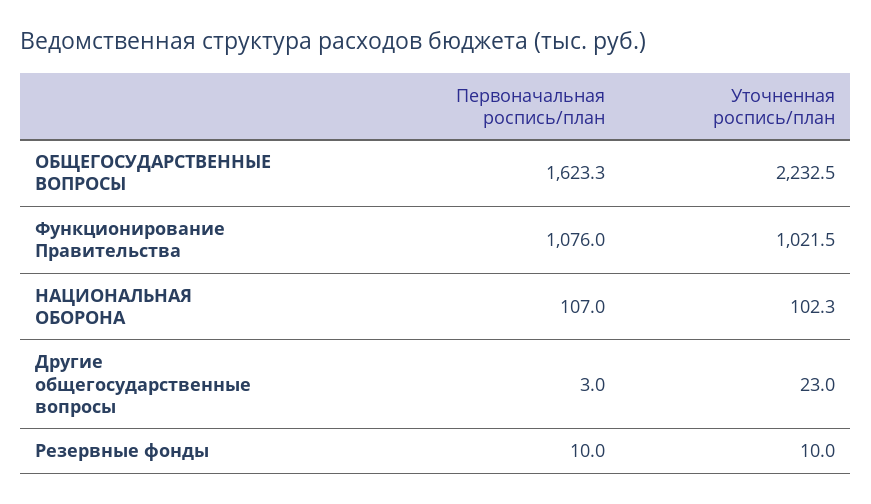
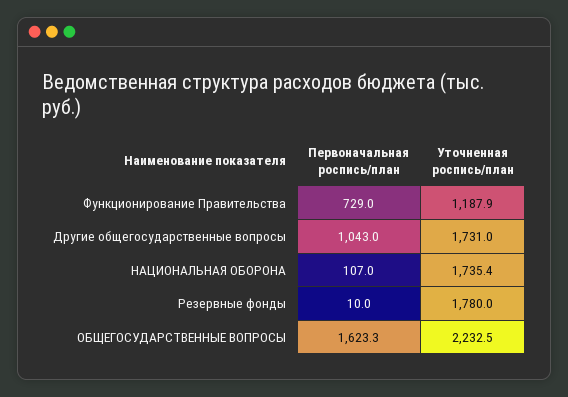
  {
    "Первоначальная роспись/план": {
      "ОБЩЕГОСУДАРСТВЕННЫЕ ВОПРОСЫ": 1623.3,
-     "Функционирование Правительства": 1076,
+     "Функционирование Правительства": 729,
      "НАЦИОНАЛЬНАЯ ОБОРОНА": 107,
-     "Другие общегосударственные вопросы": 3,
+     "Другие общегосударственные вопросы": 1043,
      "Резервные фонды": 10
    },
    "Уточненная роспись/план": {
      "ОБЩЕГОСУДАРСТВЕННЫЕ ВОПРОСЫ": 2232.5,
-     "Функционирование Правительства": 1021.5,
+     "Функционирование Правительства": 1187.9,
-     "НАЦИОНАЛЬНАЯ ОБОРОНА": 102.3,
+     "НАЦИОНАЛЬНАЯ ОБОРОНА": 1735.4,
-     "Другие общегосударственные вопросы": 23,
+     "Другие общегосударственные вопросы": 1731,
-     "Резервные фонды": 10
+     "Резервные фонды": 1780
    }
  }

